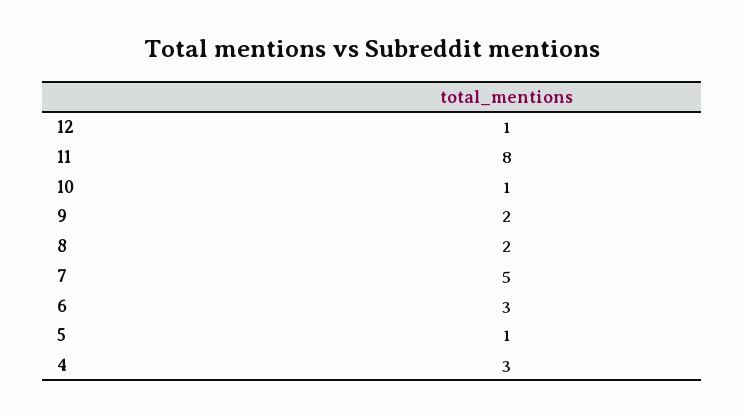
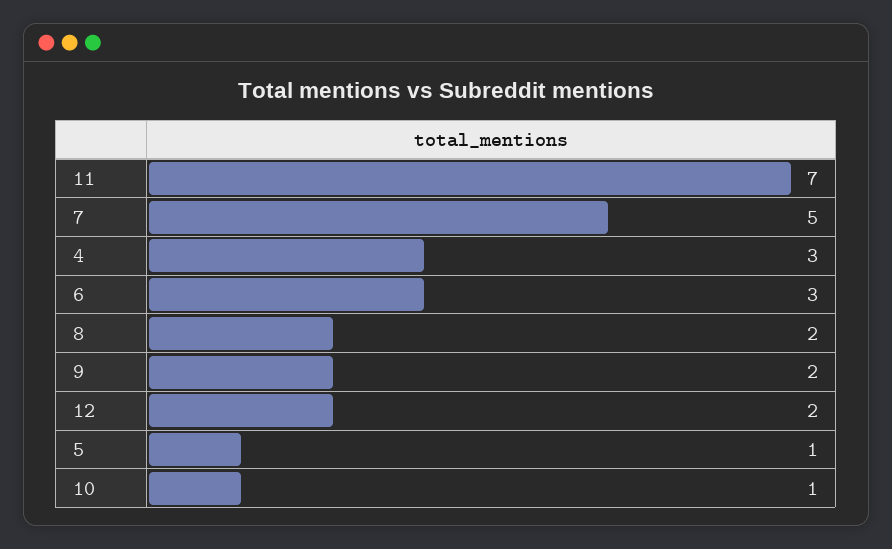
  {
-   "12": 1,
+   "12": 2,
-   "11": 8,
+   "11": 7,
    "10": 1,
    "9": 2,
    "8": 2,
    "7": 5,
    "6": 3,
    "5": 1,
    "4": 3
  }

